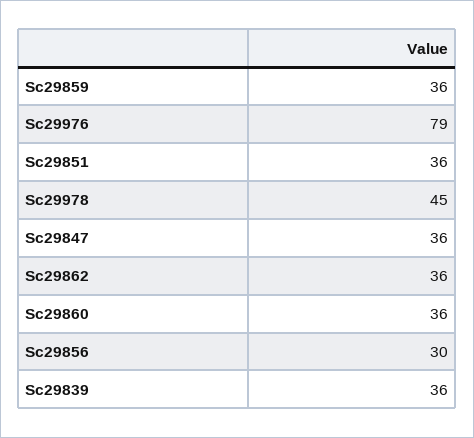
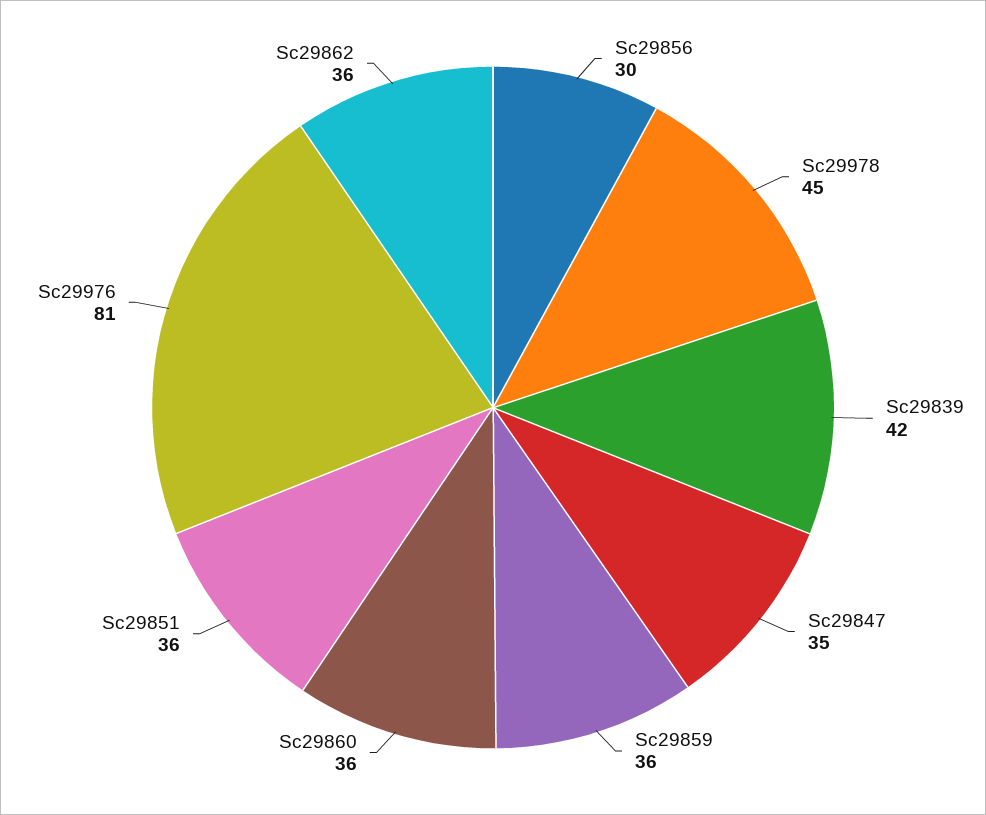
  {
    "Sc29859": 36,
-   "Sc29976": 79,
+   "Sc29976": 81,
    "Sc29851": 36,
    "Sc29978": 45,
-   "Sc29847": 36,
+   "Sc29847": 35,
    "Sc29862": 36,
    "Sc29860": 36,
    "Sc29856": 30,
-   "Sc29839": 36
+   "Sc29839": 42
  }

